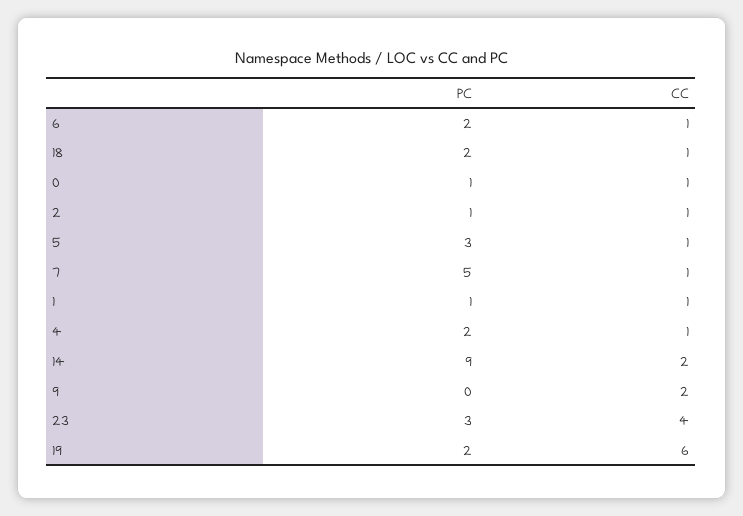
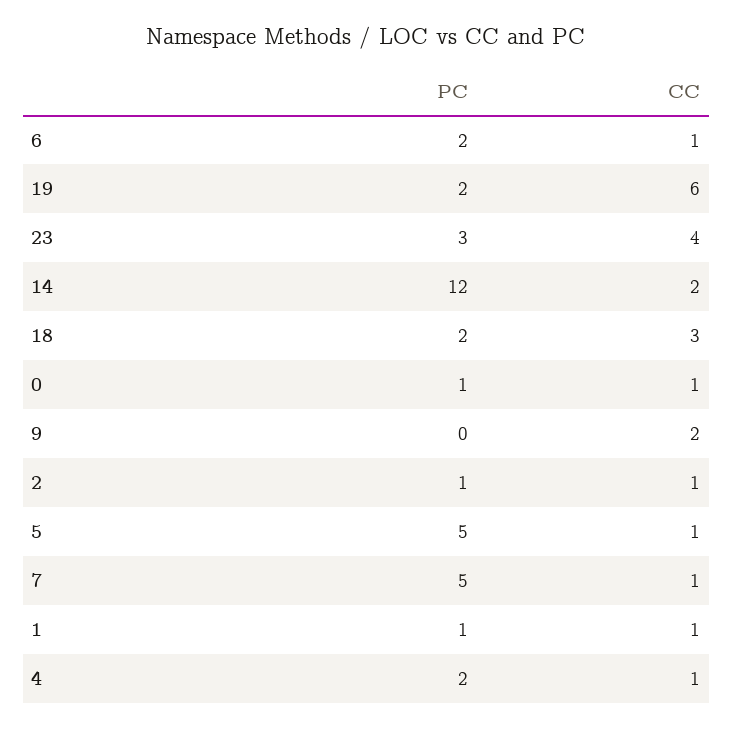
  {
    "PC": {
      "6": 2,
      "18": 2,
      "0": 1,
      "2": 1,
-     "5": 3,
+     "5": 5,
      "7": 5,
      "1": 1,
      "4": 2,
-     "14": 9,
+     "14": 12,
      "9": 0,
      "23": 3,
      "19": 2
    },
    "CC": {
      "6": 1,
-     "18": 1,
+     "18": 3,
      "0": 1,
      "2": 1,
      "5": 1,
      "7": 1,
      "1": 1,
      "4": 1,
      "14": 2,
      "9": 2,
      "23": 4,
      "19": 6
    }
  }

